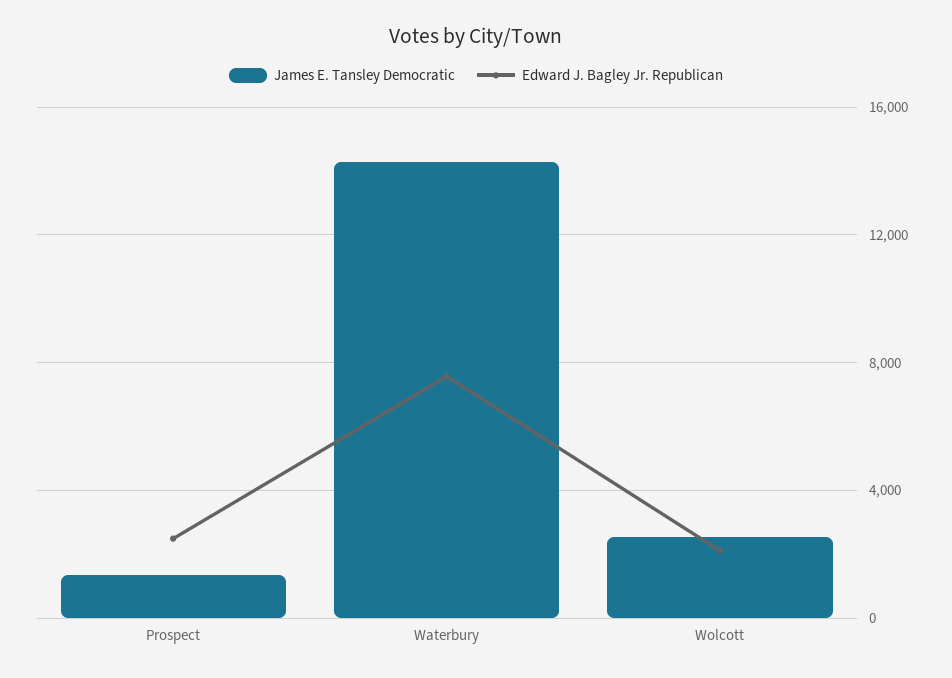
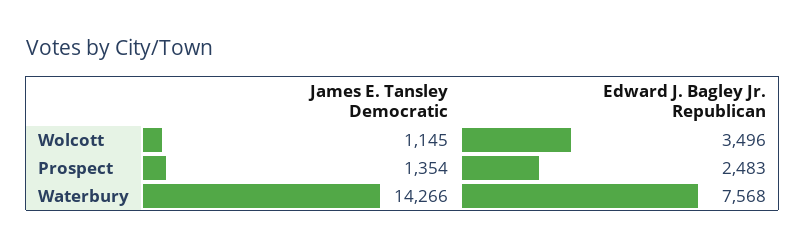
  {
    "James E. Tansley Democratic": {
      "Prospect": 1354,
      "Waterbury": 14266,
-     "Wolcott": 2500
+     "Wolcott": 1145
    },
    "Edward J. Bagley Jr. Republican": {
      "Prospect": 2483,
      "Waterbury": 7568,
-     "Wolcott": 2000
+     "Wolcott": 3496
    }
  }

